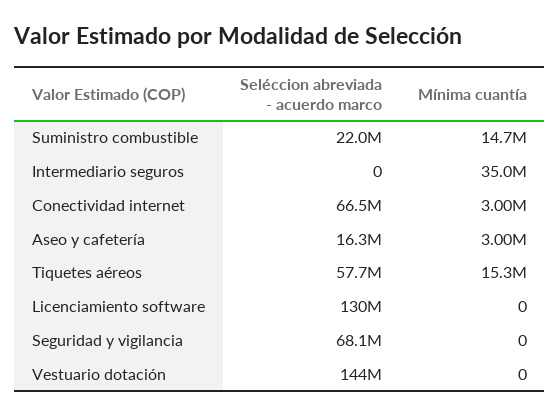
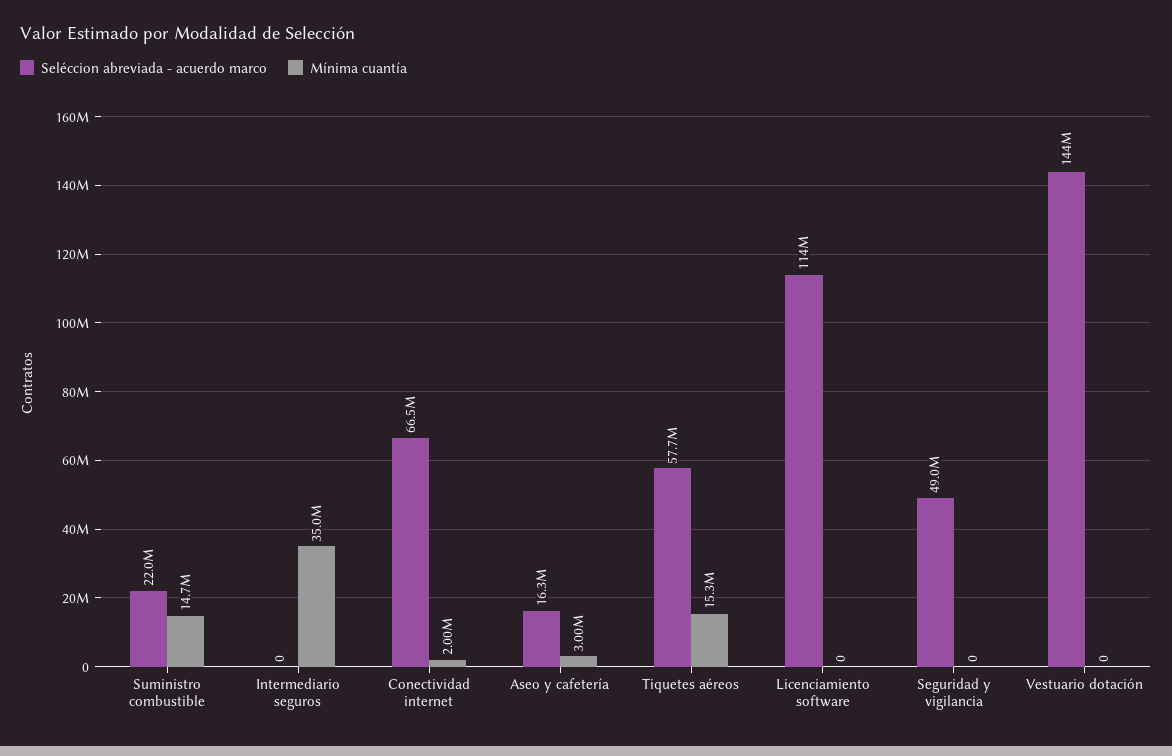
  {
    "Seléccion abreviada - acuerdo marco": {
      "Suministro combustible": 22000000,
      "Intermediario seguros": 0,
      "Conectividad internet": 66500000,
      "Aseo y cafetería": 16300000,
      "Tiquetes aéreos": 57700000,
-     "Licenciamiento software": 130000000,
+     "Licenciamiento software": 114000000,
-     "Seguridad y vigilancia": 68100000,
+     "Seguridad y vigilancia": 49000000,
      "Vestuario dotación": 144000000
    },
    "Mínima cuantía": {
      "Suministro combustible": 14700000,
      "Intermediario seguros": 35000000,
-     "Conectividad internet": 3000000,
+     "Conectividad internet": 2000000,
      "Aseo y cafetería": 3000000,
      "Tiquetes aéreos": 15300000,
      "Licenciamiento software": 0,
      "Seguridad y vigilancia": 0,
      "Vestuario dotación": 0
    }
  }

